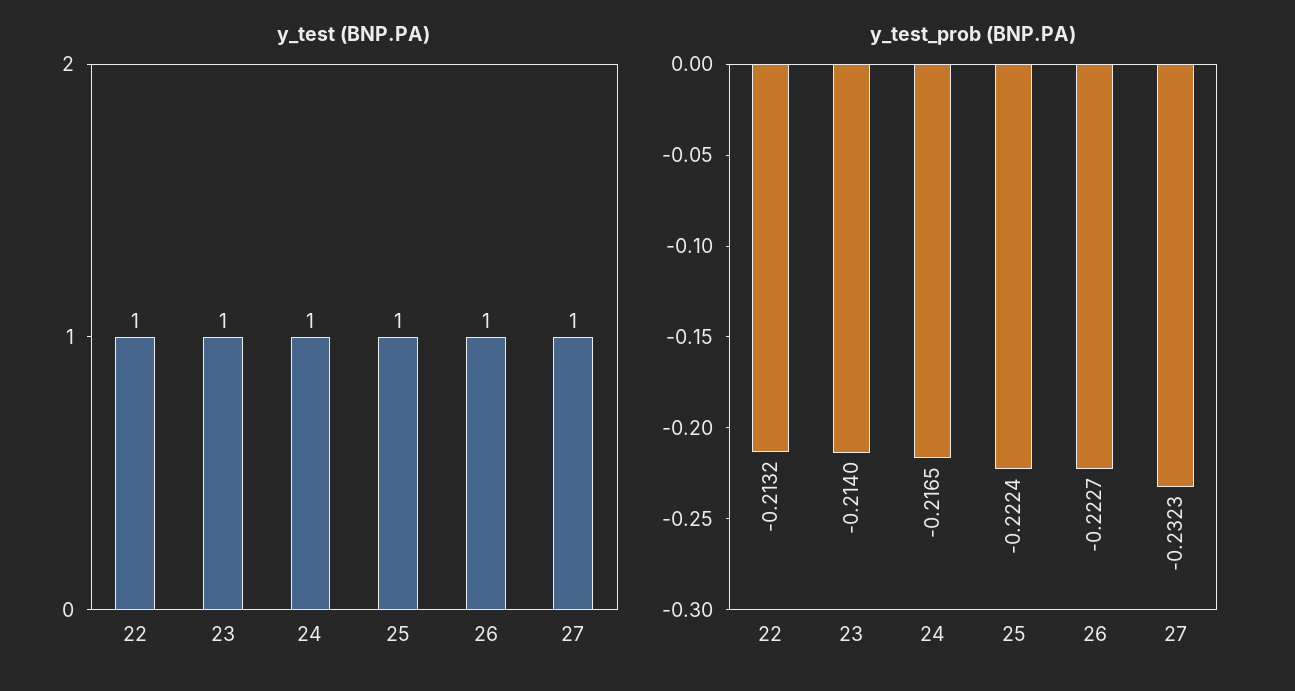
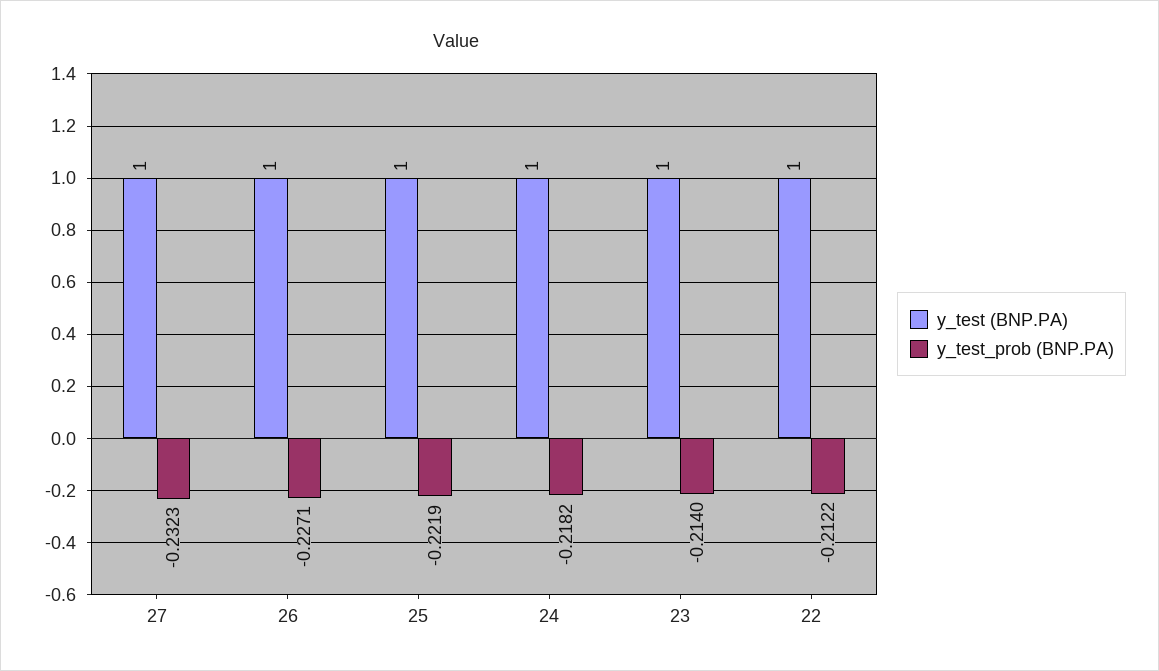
  {
    "y_test (BNP.PA)": {
      "22": 1,
      "23": 1,
      "24": 1,
      "25": 1,
      "26": 1,
      "27": 1
    },
    "y_test_prob (BNP.PA)": {
-     "22": -0.2132,
+     "22": -0.2122,
      "23": -0.214,
-     "24": -0.2165,
+     "24": -0.2182,
-     "25": -0.2224,
+     "25": -0.2219,
-     "26": -0.2227,
+     "26": -0.2271,
      "27": -0.2323
    }
  }

